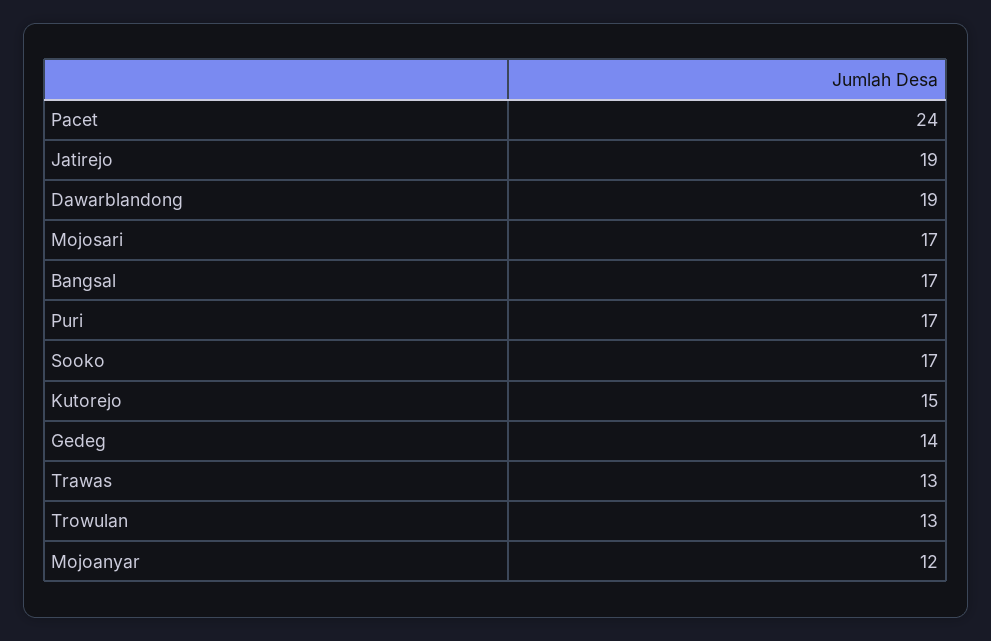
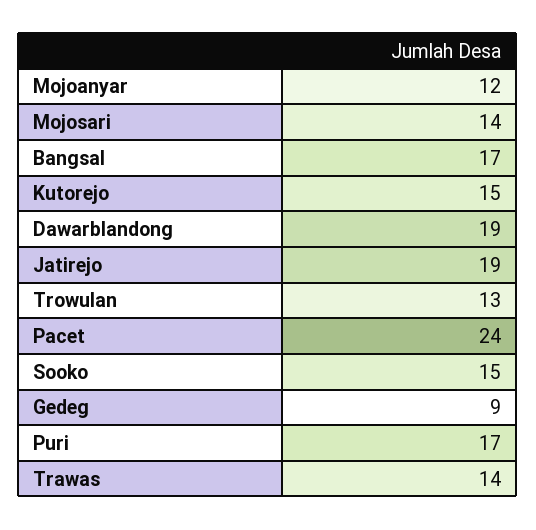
  {
    "Pacet": 24,
    "Jatirejo": 19,
    "Dawarblandong": 19,
-   "Mojosari": 17,
+   "Mojosari": 14,
    "Bangsal": 17,
    "Puri": 17,
-   "Sooko": 17,
+   "Sooko": 15,
    "Kutorejo": 15,
-   "Gedeg": 14,
+   "Gedeg": 9,
-   "Trawas": 13,
+   "Trawas": 14,
    "Trowulan": 13,
    "Mojoanyar": 12
  }

